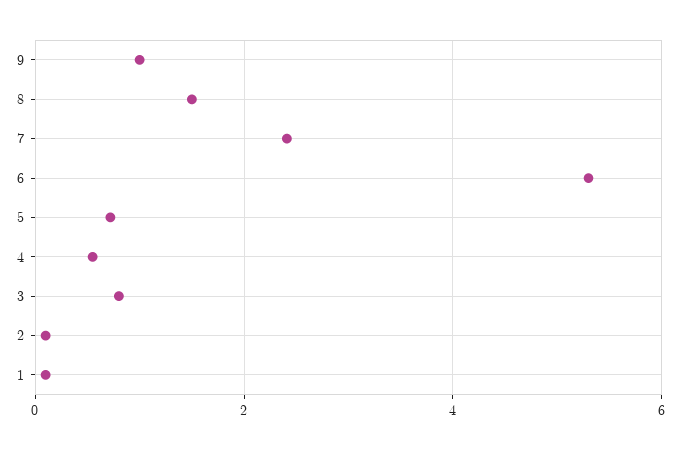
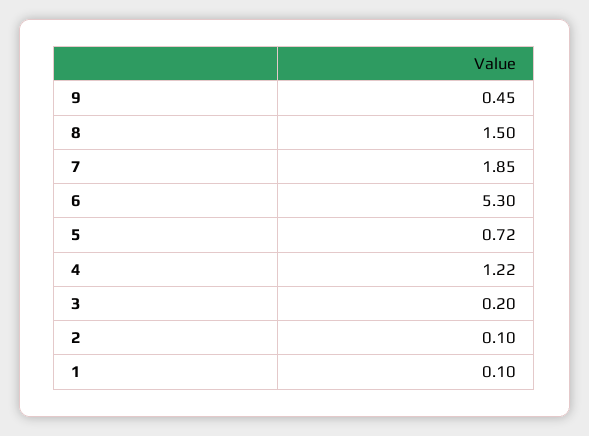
  {
-   "9": 1,
+   "9": 0.45,
    "8": 1.5,
-   "7": 2.4,
+   "7": 1.85,
    "6": 5.3,
    "5": 0.72,
-   "4": 0.6,
+   "4": 1.22,
-   "3": 0.8,
+   "3": 0.2,
    "2": 0.1,
    "1": 0.1
  }

